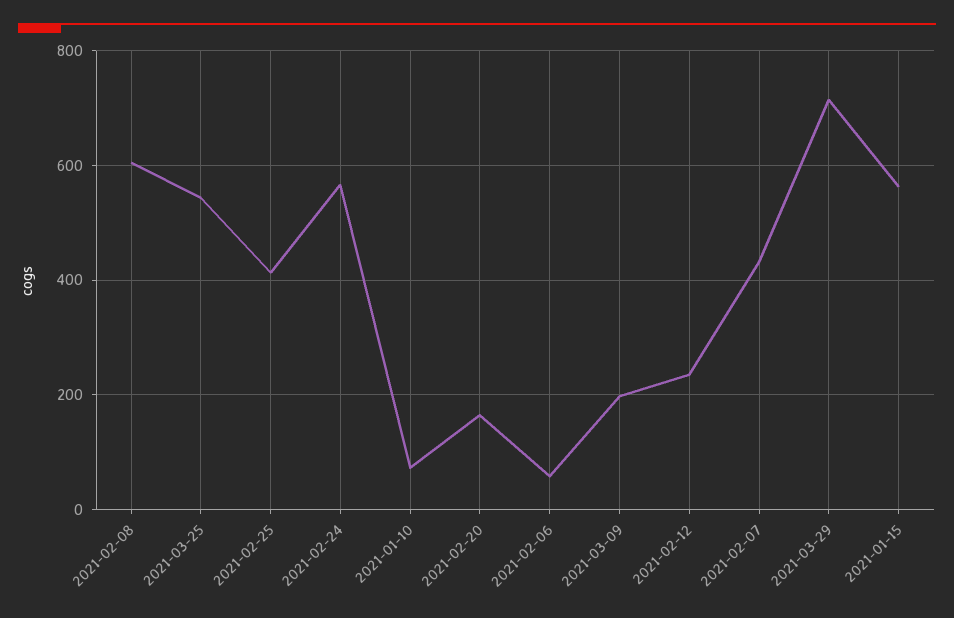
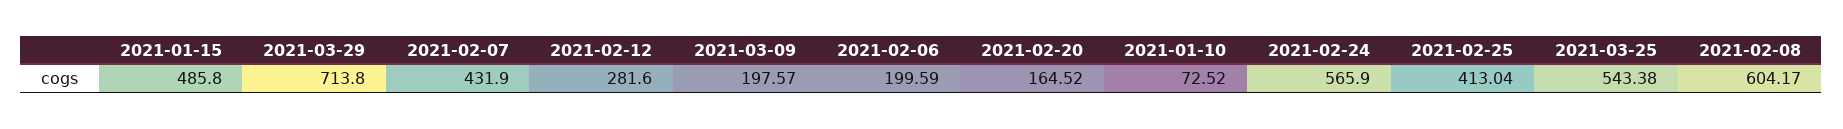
  {
    "2021-02-08": 604.17,
    "2021-03-25": 543.38,
    "2021-02-25": 413.04,
    "2021-02-24": 565.9,
    "2021-01-10": 72.52,
    "2021-02-20": 164.52,
-   "2021-02-06": 60,
+   "2021-02-06": 199.59,
    "2021-03-09": 197.57,
-   "2021-02-12": 240,
+   "2021-02-12": 281.6,
    "2021-02-07": 431.9,
    "2021-03-29": 713.8,
-   "2021-01-15": 560
+   "2021-01-15": 485.8
  }

